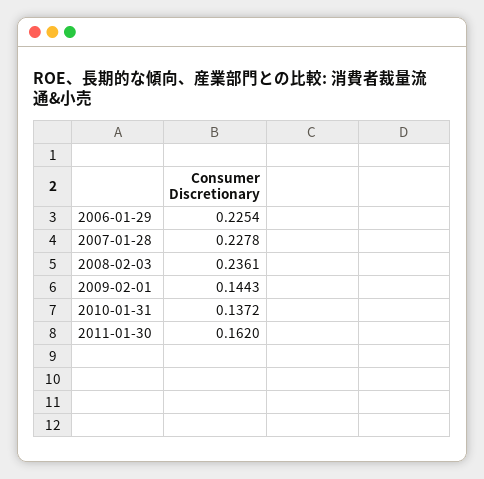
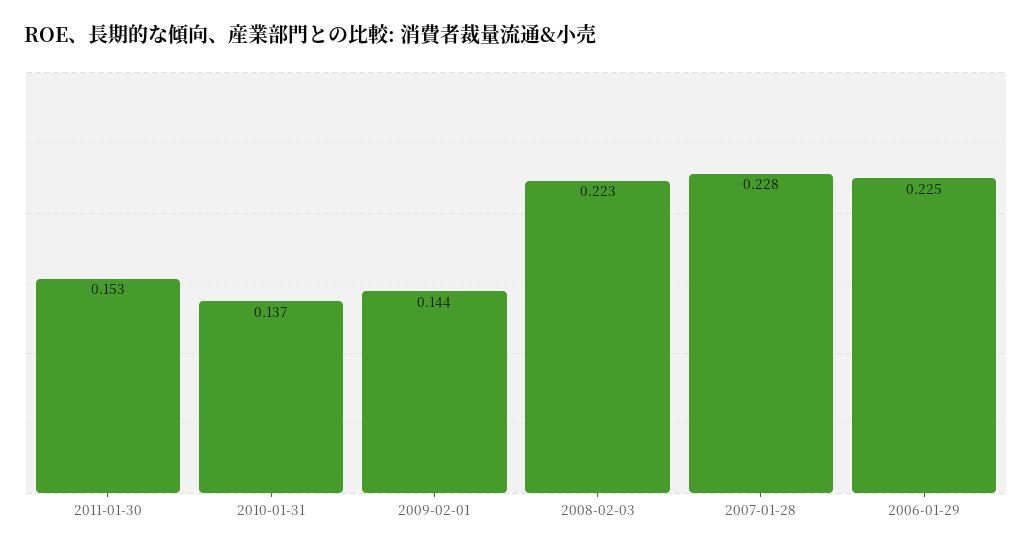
  {
    "2006-01-29": 0.2254,
    "2007-01-28": 0.2278,
-   "2008-02-03": 0.2361,
+   "2008-02-03": 0.223,
    "2009-02-01": 0.1443,
    "2010-01-31": 0.1372,
-   "2011-01-30": 0.162
+   "2011-01-30": 0.153
  }

